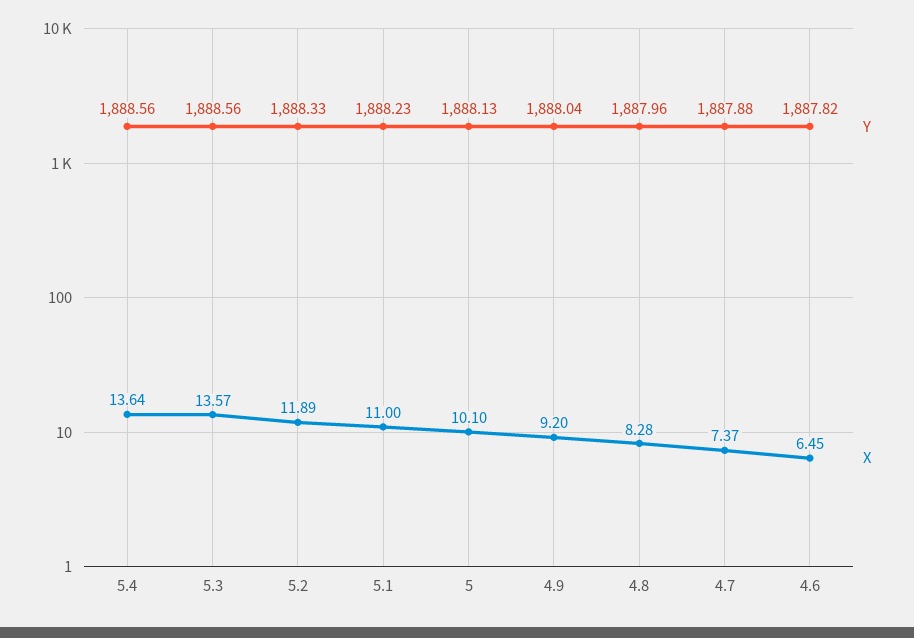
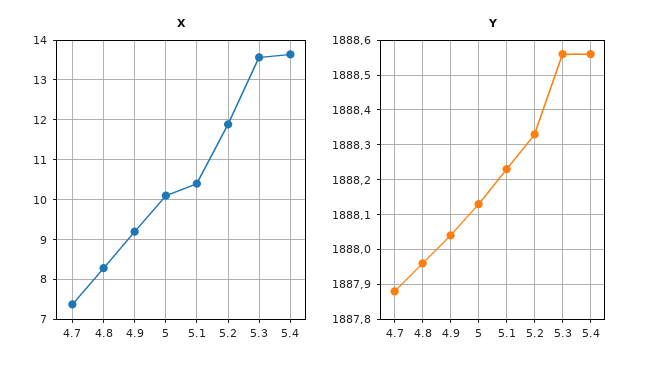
  {
    "Y": {
      "5.4": 1888.56,
      "5.3": 1888.56,
      "5.2": 1888.33,
      "5.1": 1888.23,
      "5": 1888.13,
      "4.9": 1888.04,
      "4.8": 1887.96,
-     "4.7": 1887.88,
+     "4.7": 1887.88
-     "4.6": 1887.82
    },
    "X": {
      "5.4": 13.64,
      "5.3": 13.57,
      "5.2": 11.89,
-     "5.1": 11,
+     "5.1": 10.4,
      "5": 10.1,
      "4.9": 9.2,
      "4.8": 8.28,
-     "4.7": 7.37,
+     "4.7": 7.37
-     "4.6": 6.45
    }
  }

